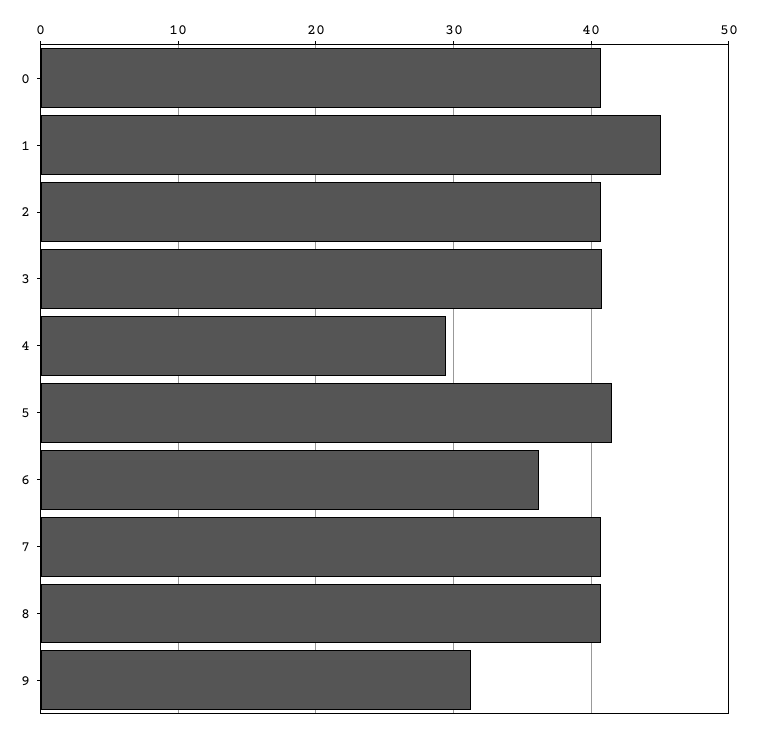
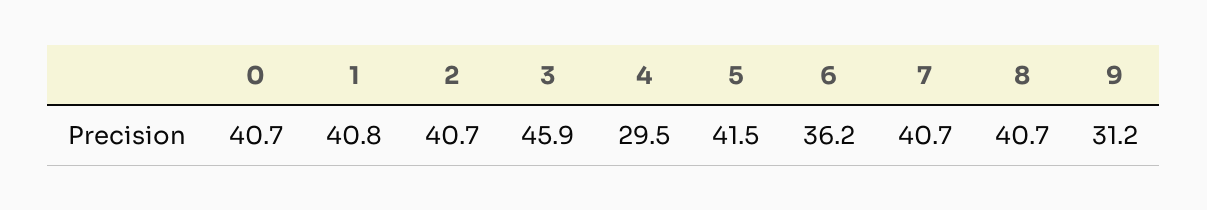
  {
    "0": 40.7,
-   "1": 45,
+   "1": 40.8,
    "2": 40.7,
-   "3": 41,
+   "3": 45.9,
    "4": 29.5,
    "5": 41.5,
    "6": 36.2,
    "7": 40.7,
    "8": 40.7,
    "9": 31.2
  }

